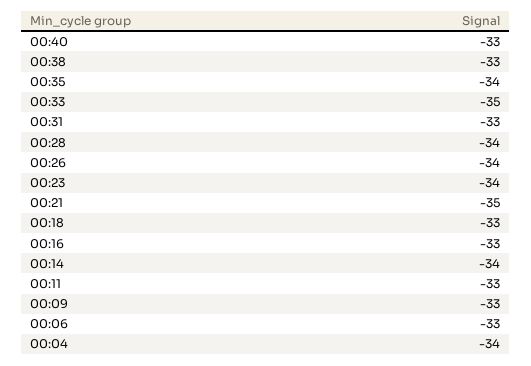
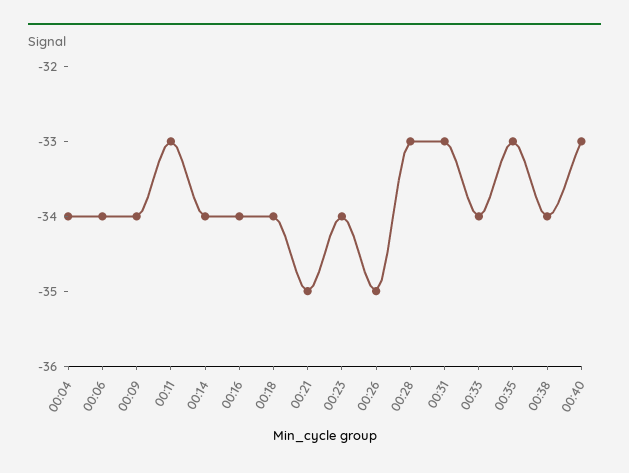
  {
    "00:40": -33,
-   "00:38": -33,
+   "00:38": -34,
-   "00:35": -34,
+   "00:35": -33,
-   "00:33": -35,
+   "00:33": -34,
    "00:31": -33,
-   "00:28": -34,
+   "00:28": -33,
-   "00:26": -34,
+   "00:26": -35,
    "00:23": -34,
    "00:21": -35,
-   "00:18": -33,
+   "00:18": -34,
-   "00:16": -33,
+   "00:16": -34,
    "00:14": -34,
    "00:11": -33,
-   "00:09": -33,
+   "00:09": -34,
-   "00:06": -33,
+   "00:06": -34,
    "00:04": -34
  }

